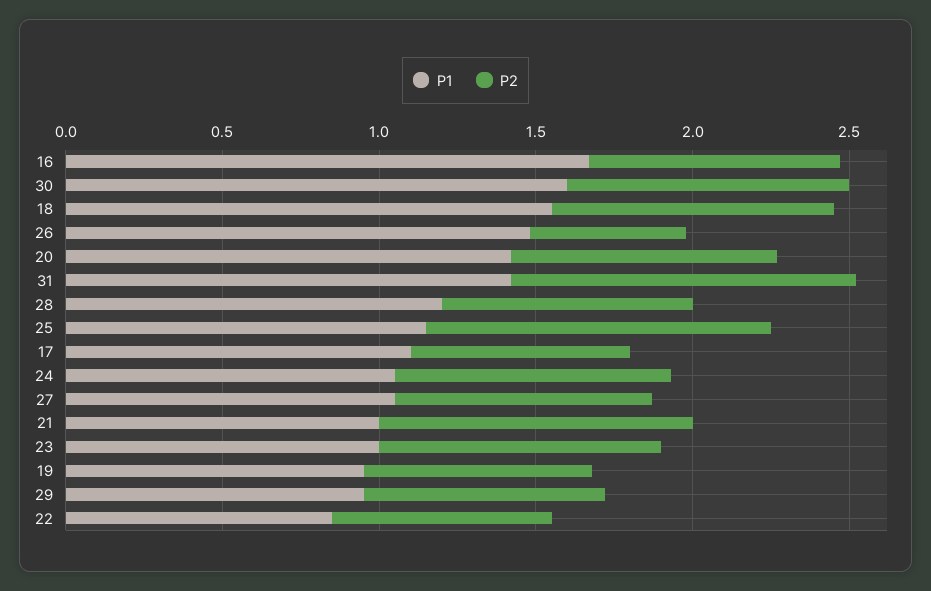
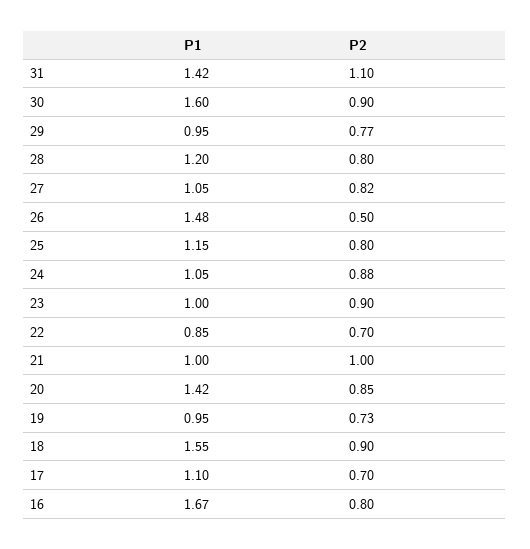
  {
    "P1": {
      "16": 1.67,
      "30": 1.6,
      "18": 1.55,
      "26": 1.48,
      "20": 1.42,
      "31": 1.42,
      "28": 1.2,
      "25": 1.15,
      "17": 1.1,
      "24": 1.05,
      "27": 1.05,
      "21": 1,
      "23": 1,
      "19": 0.95,
      "29": 0.95,
      "22": 0.85
    },
    "P2": {
      "16": 0.8,
      "30": 0.9,
      "18": 0.9,
      "26": 0.5,
      "20": 0.85,
      "31": 1.1,
      "28": 0.8,
-     "25": 1.1,
+     "25": 0.8,
      "17": 0.7,
      "24": 0.88,
      "27": 0.82,
      "21": 1,
      "23": 0.9,
      "19": 0.73,
      "29": 0.77,
      "22": 0.7
    }
  }

